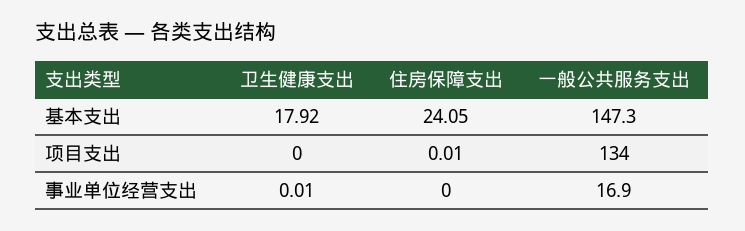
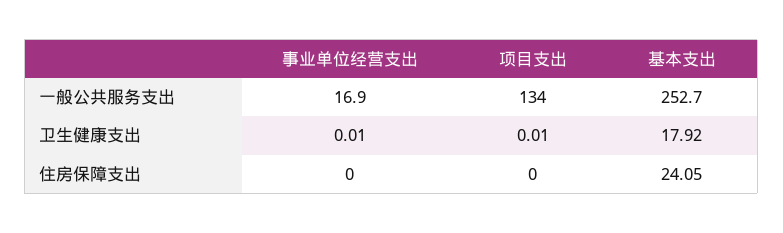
  {
    "卫生健康支出": {
      "基本支出": 17.92,
-     "项目支出": 0,
+     "项目支出": 0.01,
      "事业单位经营支出": 0.01
    },
    "住房保障支出": {
      "基本支出": 24.05,
-     "项目支出": 0.01,
+     "项目支出": 0,
      "事业单位经营支出": 0
    },
    "一般公共服务支出": {
-     "基本支出": 147.3,
+     "基本支出": 252.7,
      "项目支出": 134,
      "事业单位经营支出": 16.9
    }
  }

